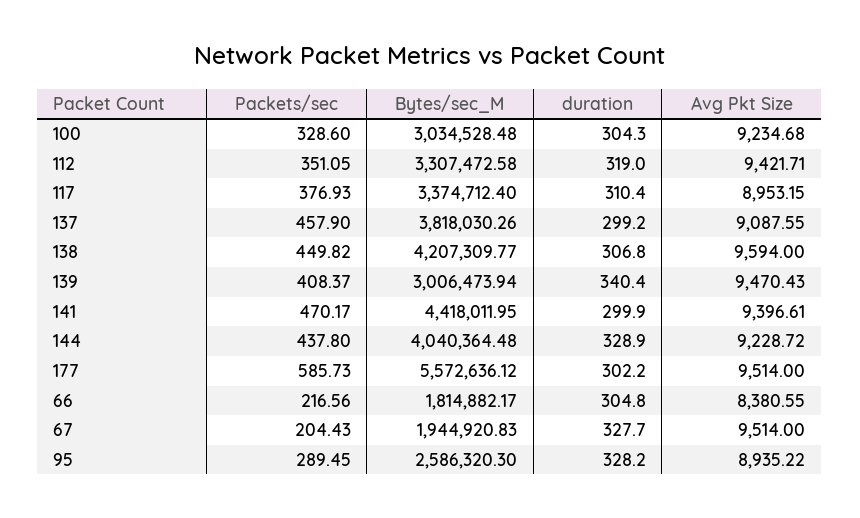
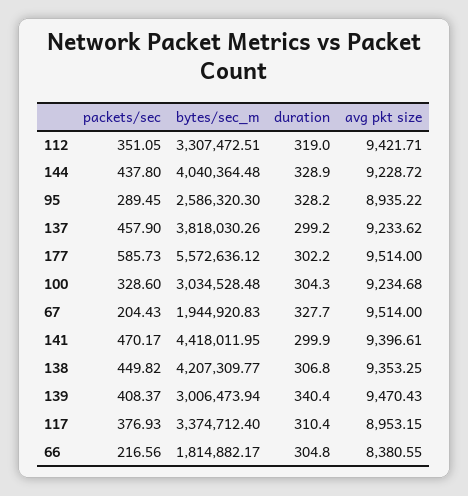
  {
    "Packets/sec": {
      "100": 328.6,
      "112": 351.05,
      "117": 376.93,
      "137": 457.9,
      "138": 449.82,
      "139": 408.37,
      "141": 470.17,
      "144": 437.8,
      "177": 585.73,
      "66": 216.56,
      "67": 204.43,
      "95": 289.45
    },
    "Bytes/sec_M": {
      "100": 3034528.48,
-     "112": 3307472.58,
+     "112": 3307472.51,
      "117": 3374712.4,
      "137": 3818030.26,
      "138": 4207309.77,
      "139": 3006473.94,
      "141": 4418011.95,
      "144": 4040364.48,
      "177": 5572636.12,
      "66": 1814882.17,
      "67": 1944920.83,
      "95": 2586320.3
    },
    "duration": {
      "100": 304.3,
      "112": 319,
      "117": 310.4,
      "137": 299.2,
      "138": 306.8,
      "139": 340.4,
      "141": 299.9,
      "144": 328.9,
      "177": 302.2,
      "66": 304.8,
      "67": 327.7,
      "95": 328.2
    },
    "Avg Pkt Size": {
      "100": 9234.68,
      "112": 9421.71,
      "117": 8953.15,
-     "137": 9087.55,
+     "137": 9233.62,
-     "138": 9594,
+     "138": 9353.25,
      "139": 9470.43,
      "141": 9396.61,
      "144": 9228.72,
      "177": 9514,
      "66": 8380.55,
      "67": 9514,
      "95": 8935.22
    }
  }

